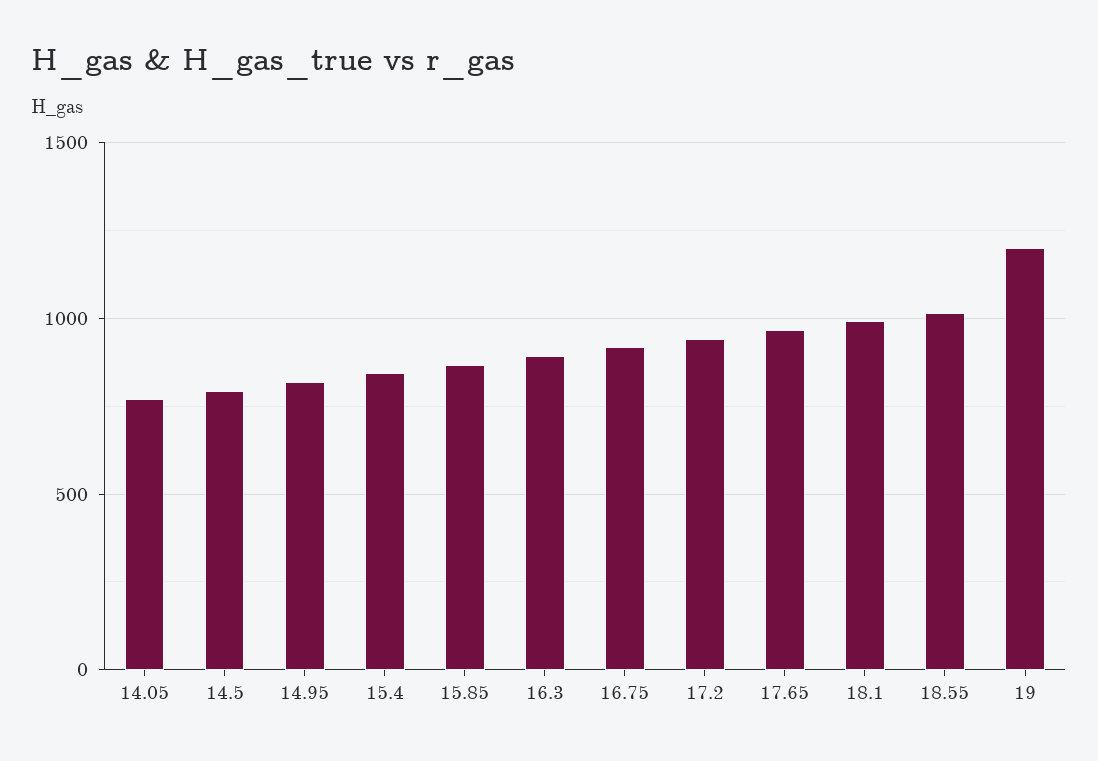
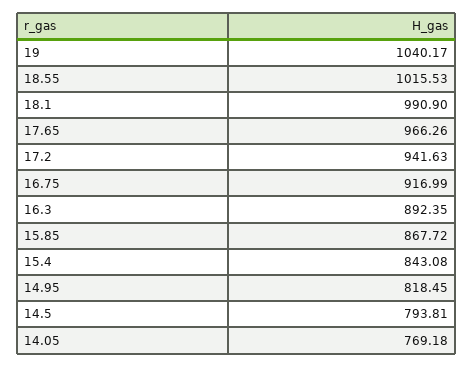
  {
    "14.05": 769.18,
    "14.5": 793.81,
    "14.95": 818.45,
    "15.4": 843.08,
    "15.85": 867.72,
    "16.3": 892.35,
    "16.75": 916.99,
    "17.2": 941.63,
    "17.65": 966.26,
    "18.1": 990.9,
    "18.55": 1015.53,
-   "19": 1200
+   "19": 1040.17
  }

